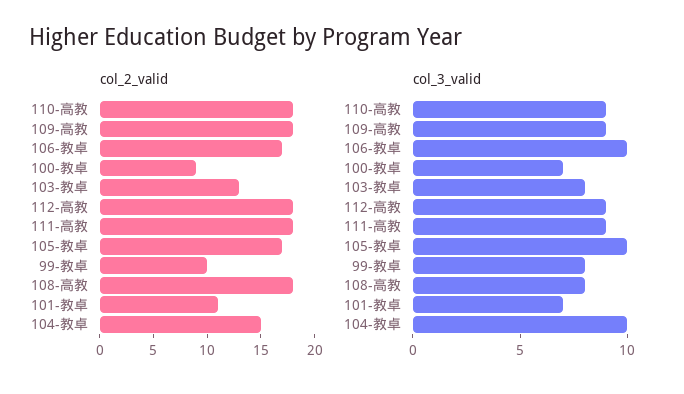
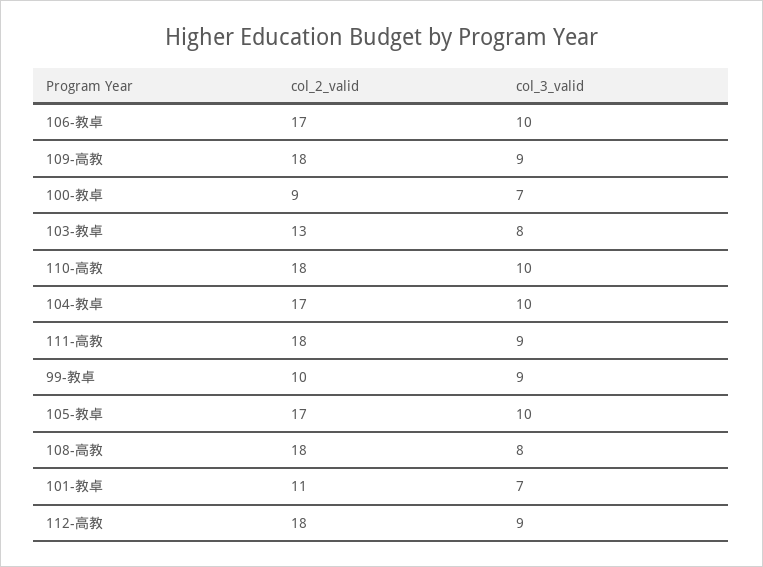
  {
    "col_2_valid": {
      "110-高教": 18,
      "109-高教": 18,
      "106-教卓": 17,
      "100-教卓": 9,
      "103-教卓": 13,
      "112-高教": 18,
      "111-高教": 18,
      "105-教卓": 17,
      "99-教卓": 10,
      "108-高教": 18,
      "101-教卓": 11,
-     "104-教卓": 15
+     "104-教卓": 17
    },
    "col_3_valid": {
-     "110-高教": 9,
+     "110-高教": 10,
      "109-高教": 9,
      "106-教卓": 10,
      "100-教卓": 7,
      "103-教卓": 8,
      "112-高教": 9,
      "111-高教": 9,
      "105-教卓": 10,
-     "99-教卓": 8,
+     "99-教卓": 9,
      "108-高教": 8,
      "101-教卓": 7,
      "104-教卓": 10
    }
  }

